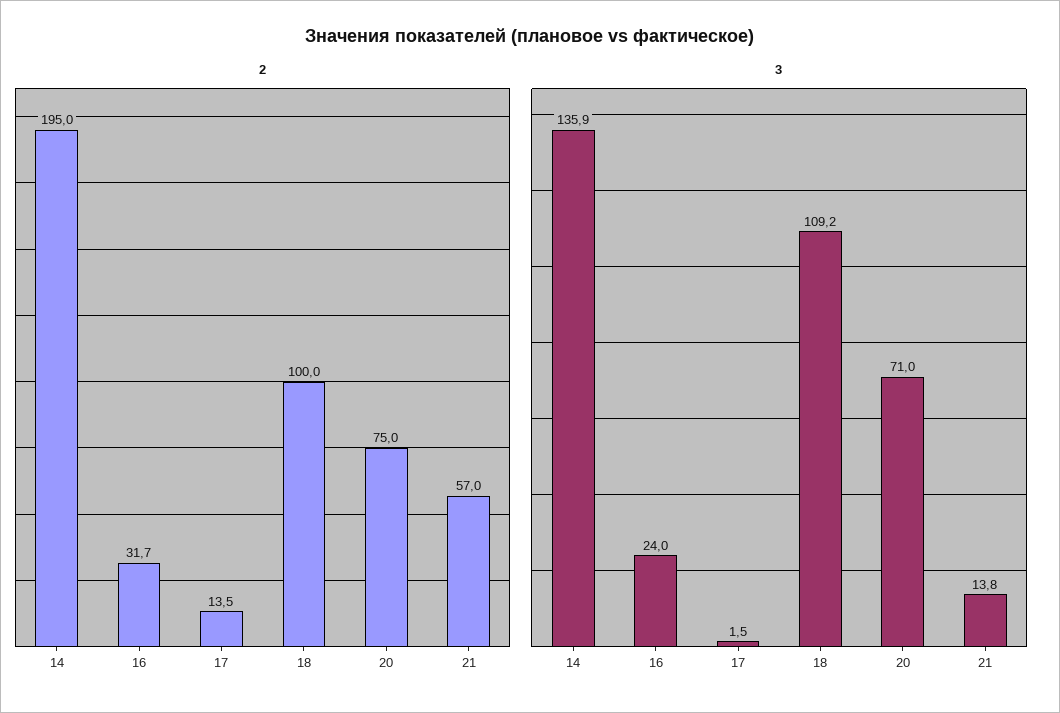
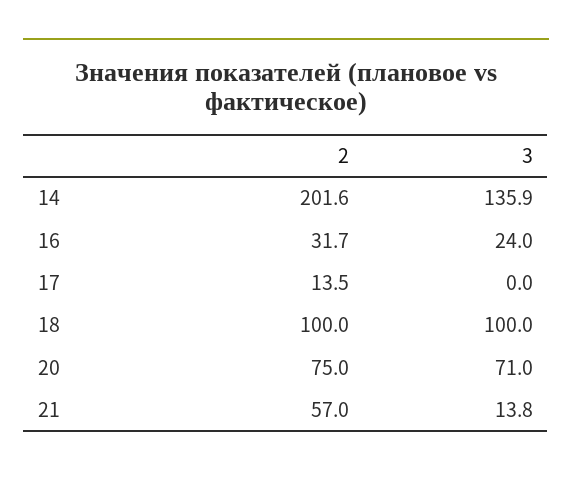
  {
    "2": {
-     "14": 195,
+     "14": 201.6,
      "16": 31.7,
      "17": 13.5,
      "18": 100,
      "20": 75,
      "21": 57
    },
    "3": {
      "14": 135.9,
      "16": 24,
-     "17": 1.5,
+     "17": 0,
-     "18": 109.2,
+     "18": 100,
      "20": 71,
      "21": 13.8
    }
  }

